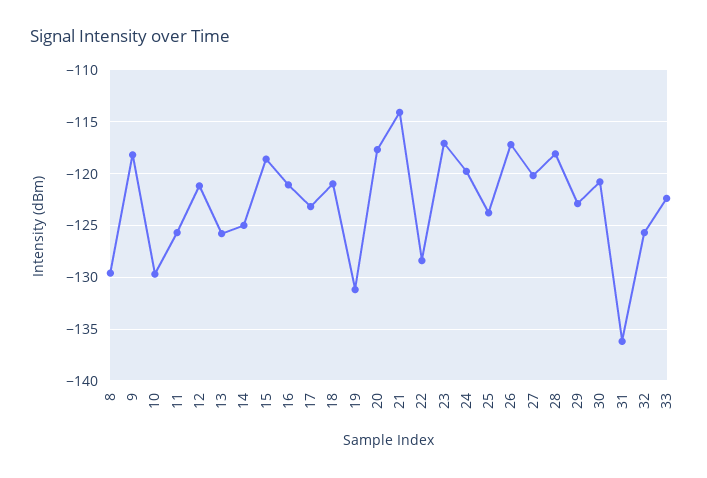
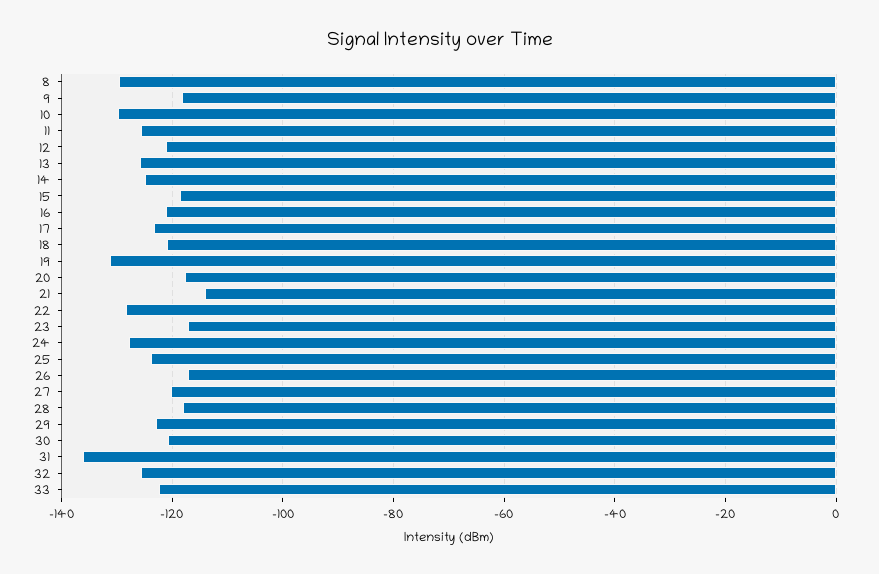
  {
    "8": -130,
    "9": -118,
    "10": -130,
    "11": -126,
    "12": -121,
    "13": -126,
    "14": -125,
    "15": -119,
    "16": -121,
    "17": -123,
    "18": -121,
    "19": -131,
    "20": -118,
    "21": -114,
    "22": -128,
    "23": -117,
-   "24": -120,
+   "24": -128,
    "25": -124,
    "26": -117,
    "27": -120,
    "28": -118,
    "29": -123,
    "30": -121,
    "31": -136,
    "32": -126,
    "33": -122
  }

